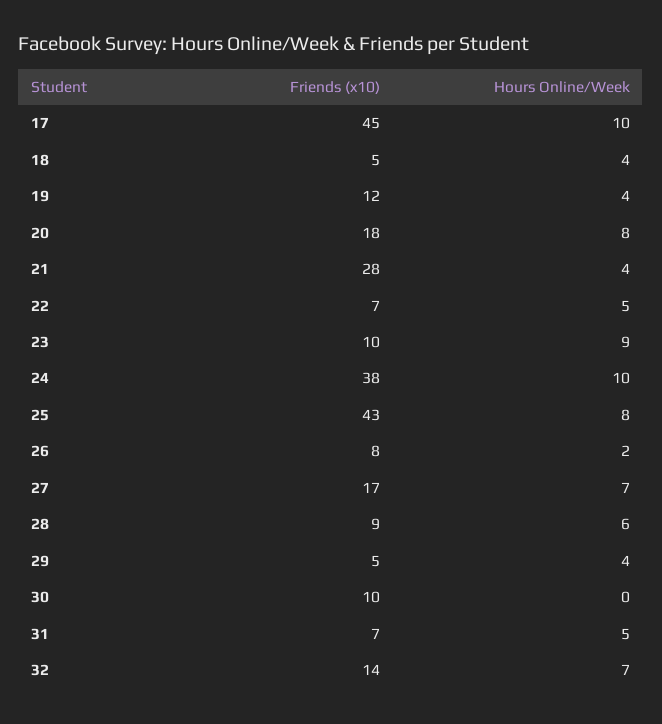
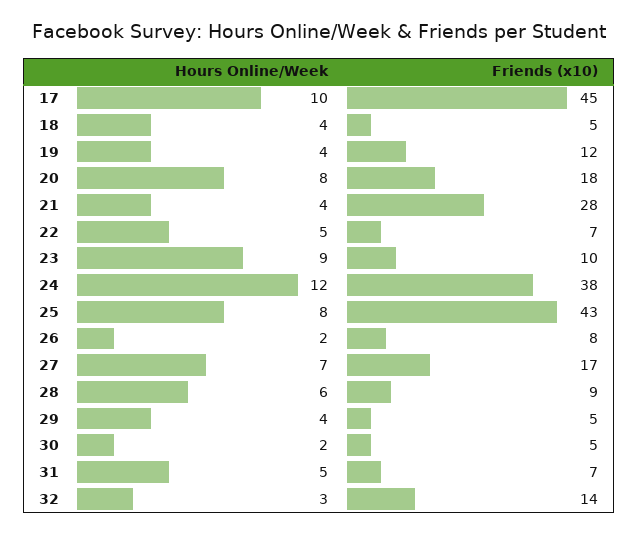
  {
    "Friends (x10)": {
      "17": 45,
      "18": 5,
      "19": 12,
      "20": 18,
      "21": 28,
      "22": 7,
      "23": 10,
      "24": 38,
      "25": 43,
      "26": 8,
      "27": 17,
      "28": 9,
      "29": 5,
-     "30": 10,
+     "30": 5,
      "31": 7,
      "32": 14
    },
    "Hours Online/Week": {
      "17": 10,
      "18": 4,
      "19": 4,
      "20": 8,
      "21": 4,
      "22": 5,
      "23": 9,
-     "24": 10,
+     "24": 12,
      "25": 8,
      "26": 2,
      "27": 7,
      "28": 6,
      "29": 4,
-     "30": 0,
+     "30": 2,
      "31": 5,
-     "32": 7
+     "32": 3
    }
  }

